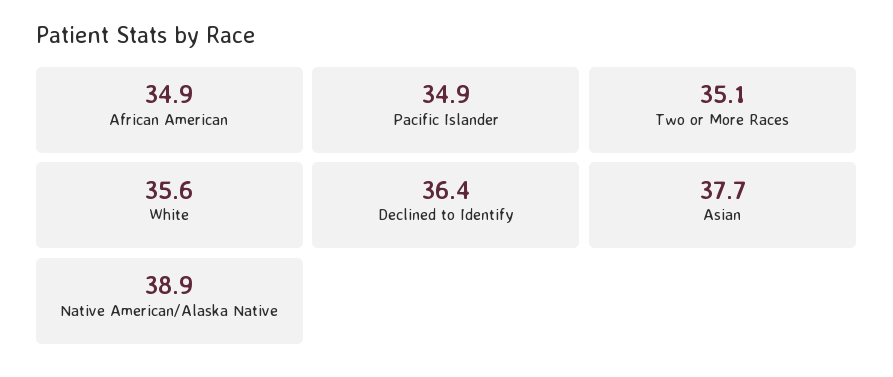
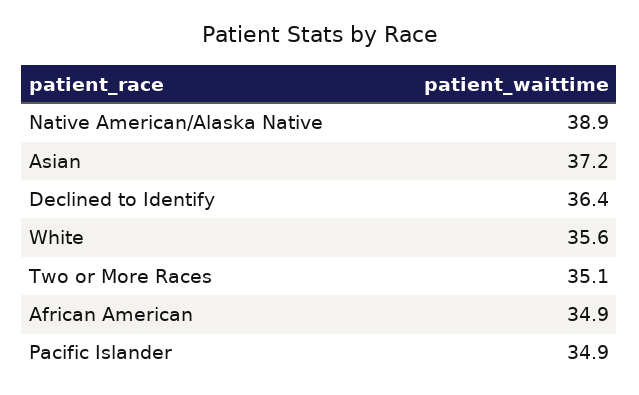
  {
    "African American": 34.9,
    "Pacific Islander": 34.9,
    "Two or More Races": 35.1,
    "White": 35.6,
    "Declined to Identify": 36.4,
-   "Asian": 37.7,
+   "Asian": 37.2,
    "Native American/Alaska Native": 38.9
  }

